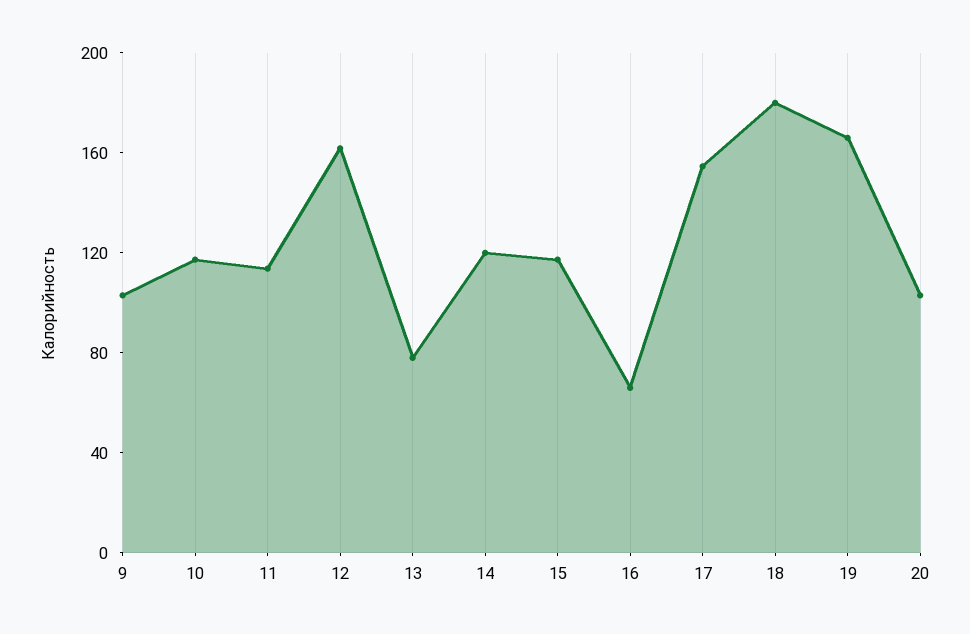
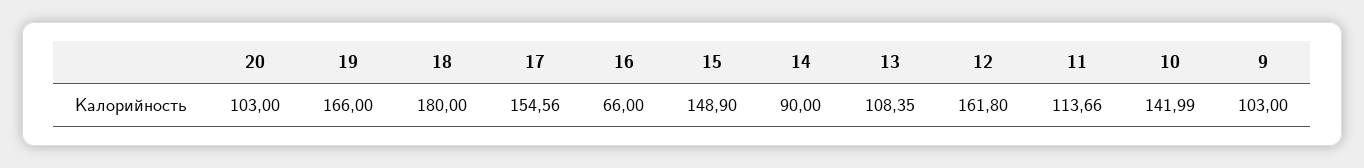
  {
    "9": 103,
-   "10": 120,
+   "10": 141.99,
    "11": 113.66,
    "12": 161.8,
-   "13": 80,
+   "13": 108.35,
-   "14": 120,
+   "14": 90,
-   "15": 120,
+   "15": 148.9,
    "16": 66,
    "17": 154.56,
    "18": 180,
    "19": 166,
    "20": 103
  }

